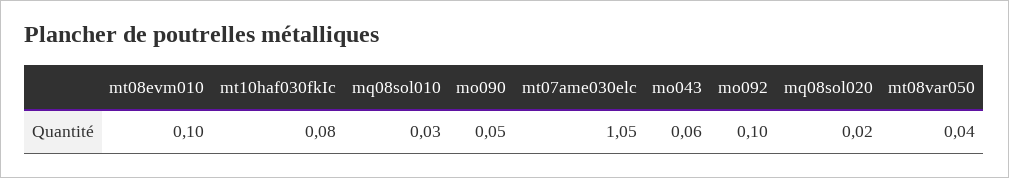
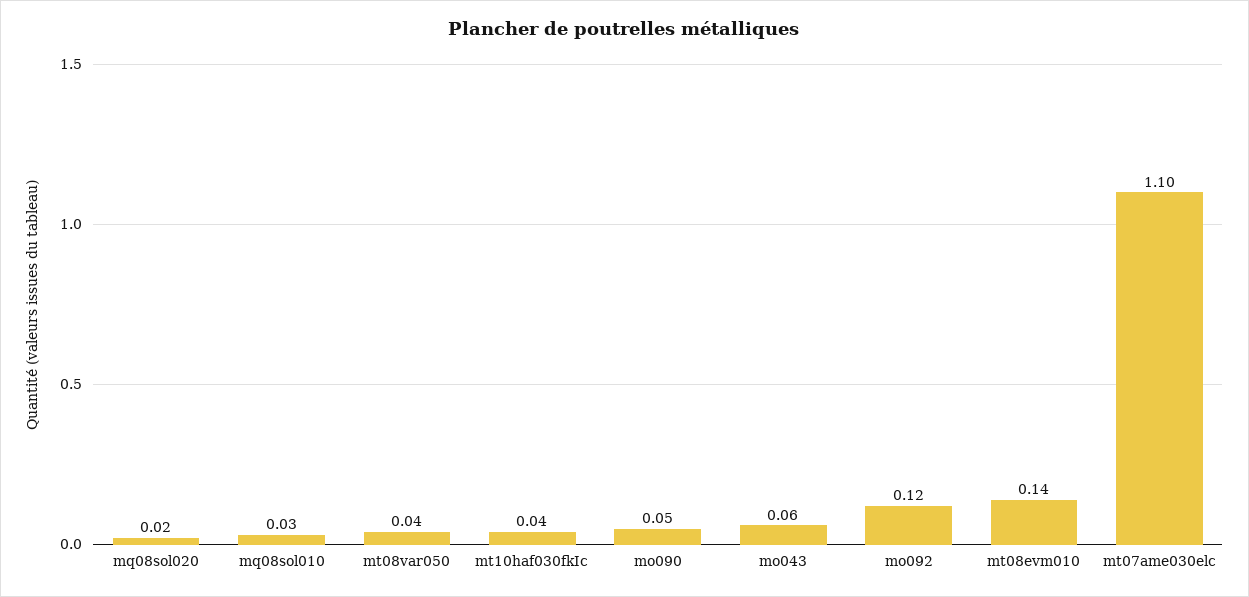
  {
-   "mt08evm010": 0.1,
+   "mt08evm010": 0.14,
-   "mt10haf030fkIc": 0.08,
+   "mt10haf030fkIc": 0.04,
    "mq08sol010": 0.03,
    "mo090": 0.05,
-   "mt07ame030elc": 1.05,
+   "mt07ame030elc": 1.1,
    "mo043": 0.06,
-   "mo092": 0.1,
+   "mo092": 0.12,
    "mq08sol020": 0.02,
    "mt08var050": 0.04
  }

